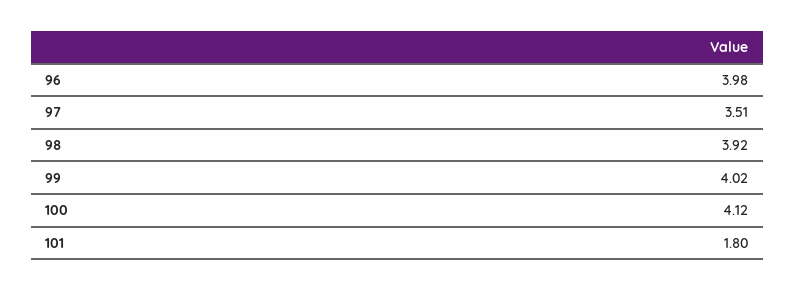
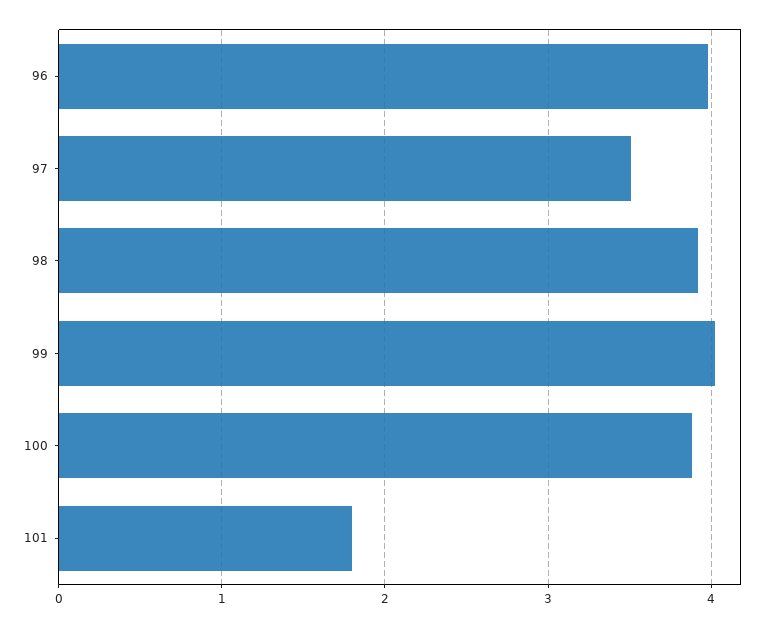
  {
    "96": 3.98,
    "97": 3.51,
    "98": 3.92,
    "99": 4.02,
-   "100": 4.12,
+   "100": 3.9,
    "101": 1.8
  }

